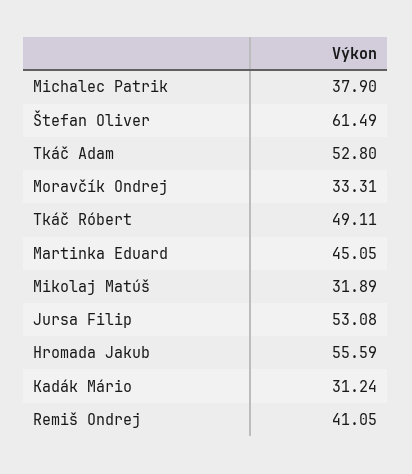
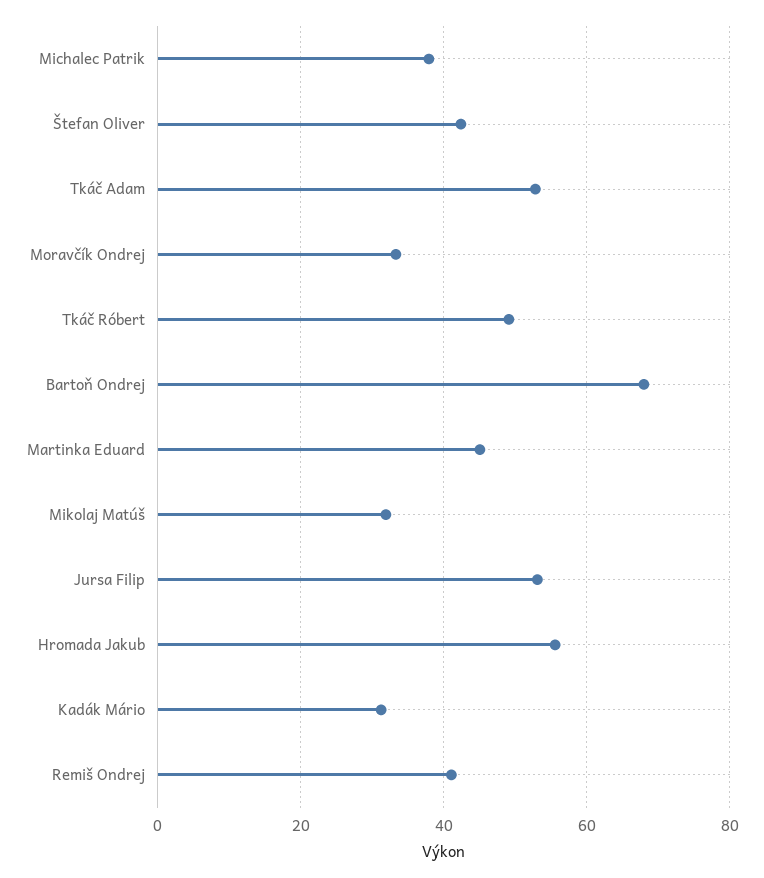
  {
    "Michalec Patrik": 37.9,
-   "Štefan Oliver": 61.49,
+   "Štefan Oliver": 42,
    "Tkáč Adam": 52.8,
    "Moravčík Ondrej": 33.31,
    "Tkáč Róbert": 49.11,
    "Martinka Eduard": 45.05,
    "Mikolaj Matúš": 31.89,
    "Jursa Filip": 53.08,
    "Hromada Jakub": 55.59,
    "Kadák Mário": 31.24,
-   "Remiš Ondrej": 41.05
+   "Remiš Ondrej": 41.05,
+   "Bartoň Ondrej": 68
  }

